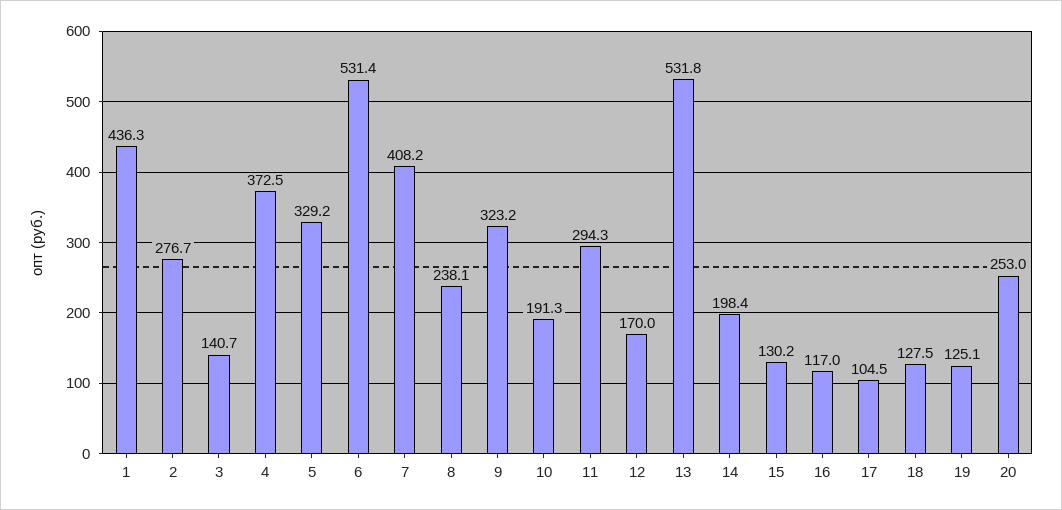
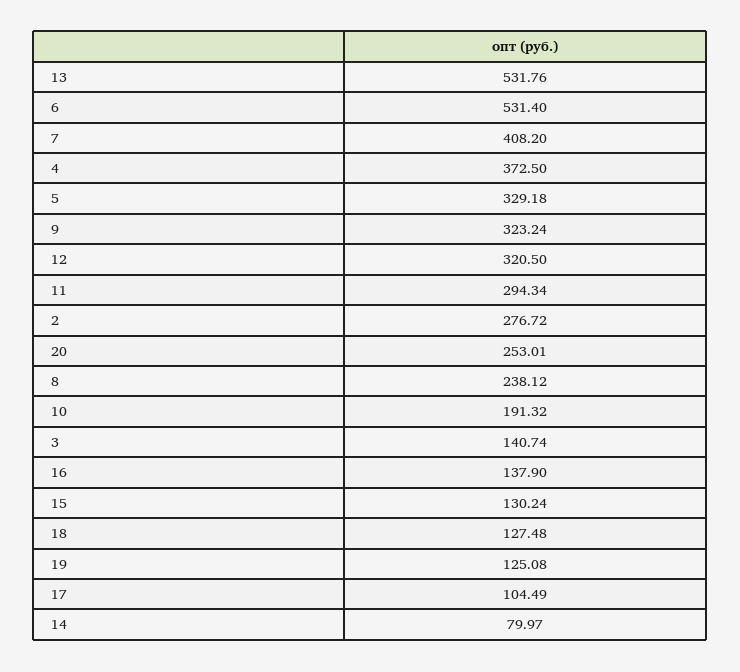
  {
-   "1": 436.3,
    "2": 276.72,
    "3": 140.74,
    "4": 372.5,
    "5": 329.18,
    "6": 531.4,
    "7": 408.2,
    "8": 238.12,
    "9": 323.24,
    "10": 191.32,
    "11": 294.34,
-   "12": 170,
+   "12": 320.5,
    "13": 531.76,
-   "14": 198.4,
+   "14": 79.97,
    "15": 130.24,
-   "16": 117,
+   "16": 137.9,
    "17": 104.49,
    "18": 127.48,
    "19": 125.08,
    "20": 253.01
  }

